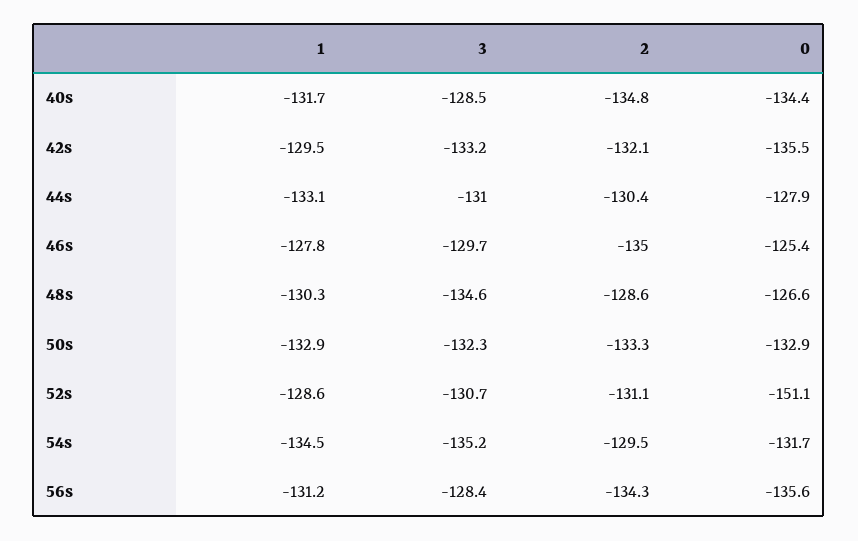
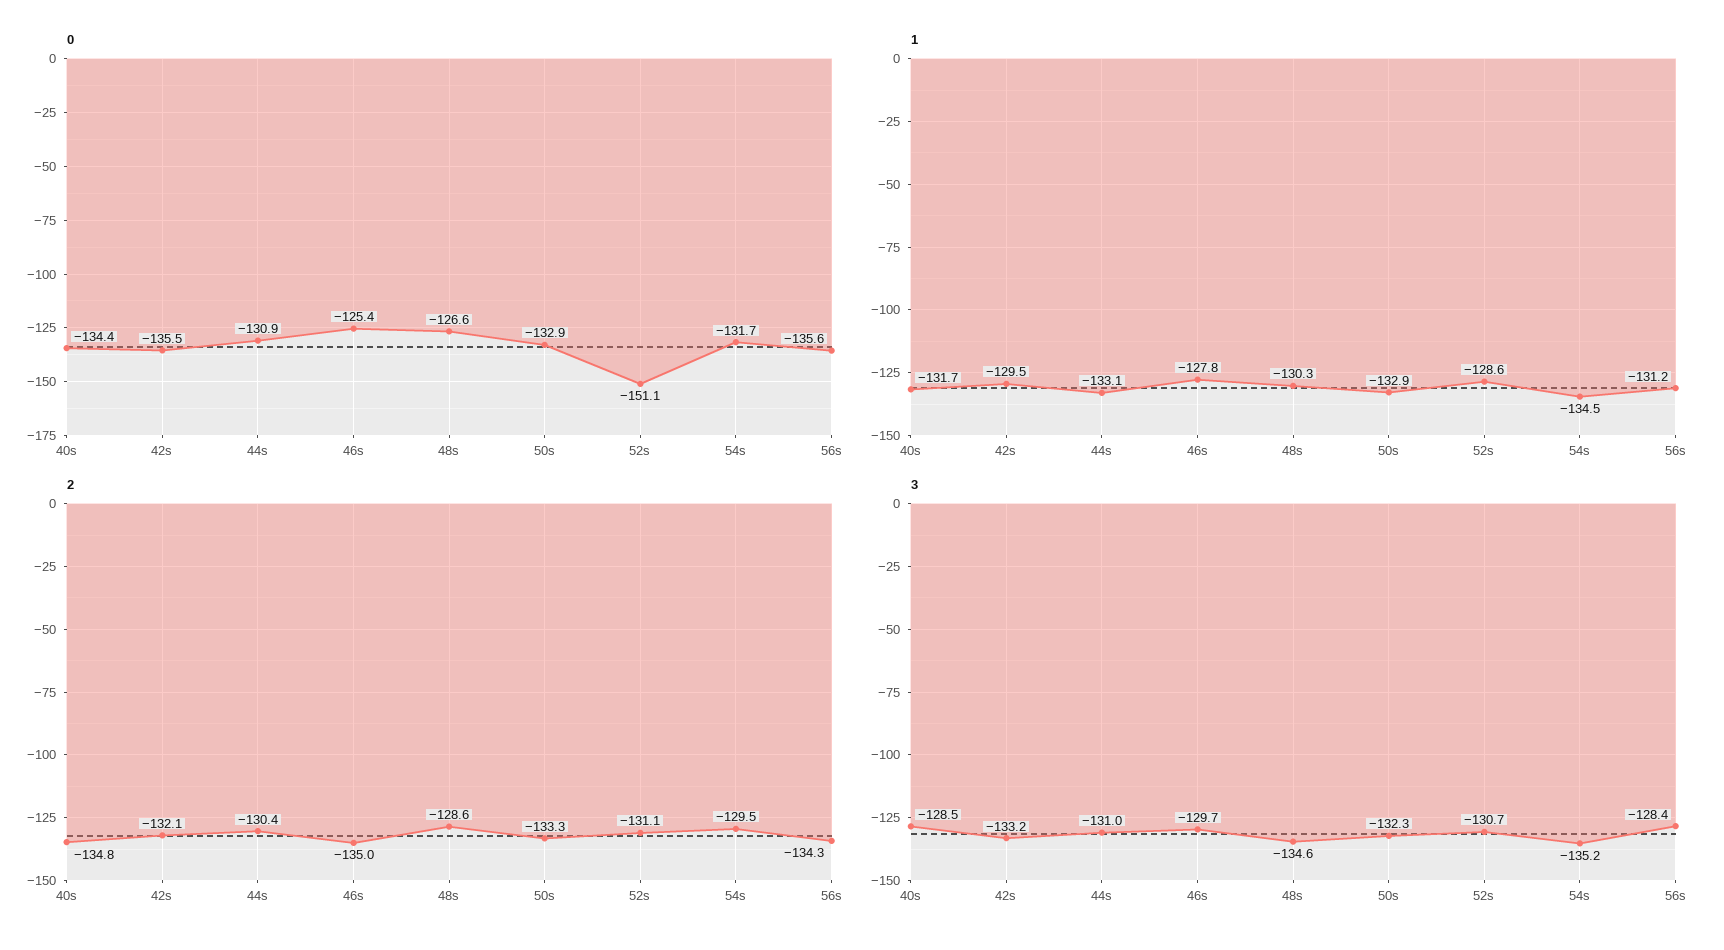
  {
    "1": {
      "40s": -131.7,
      "42s": -129.5,
      "44s": -133.1,
      "46s": -127.8,
      "48s": -130.3,
      "50s": -132.9,
      "52s": -128.6,
      "54s": -134.5,
      "56s": -131.2
    },
    "3": {
      "40s": -128.5,
      "42s": -133.2,
      "44s": -131,
      "46s": -129.7,
      "48s": -134.6,
      "50s": -132.3,
      "52s": -130.7,
      "54s": -135.2,
      "56s": -128.4
    },
    "2": {
      "40s": -134.8,
      "42s": -132.1,
      "44s": -130.4,
      "46s": -135,
      "48s": -128.6,
      "50s": -133.3,
      "52s": -131.1,
      "54s": -129.5,
      "56s": -134.3
    },
    "0": {
      "40s": -134.4,
      "42s": -135.5,
-     "44s": -127.9,
+     "44s": -130.9,
      "46s": -125.4,
      "48s": -126.6,
      "50s": -132.9,
      "52s": -151.1,
      "54s": -131.7,
      "56s": -135.6
    }
  }

